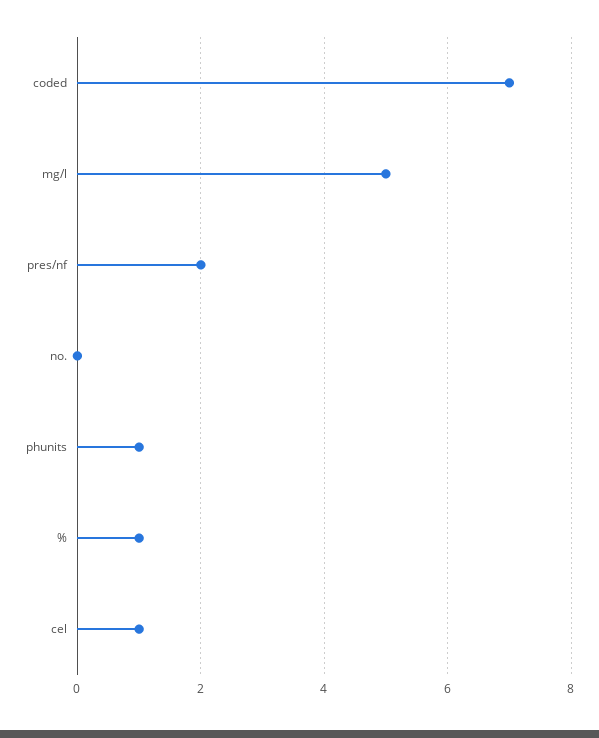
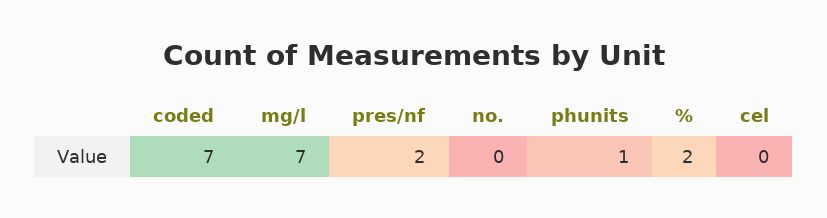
  {
    "coded": 7,
-   "mg/l": 5,
+   "mg/l": 7,
    "pres/nf": 2,
    "no.": 0,
    "phunits": 1,
-   "%": 1,
+   "%": 2,
-   "cel": 1
+   "cel": 0
  }

